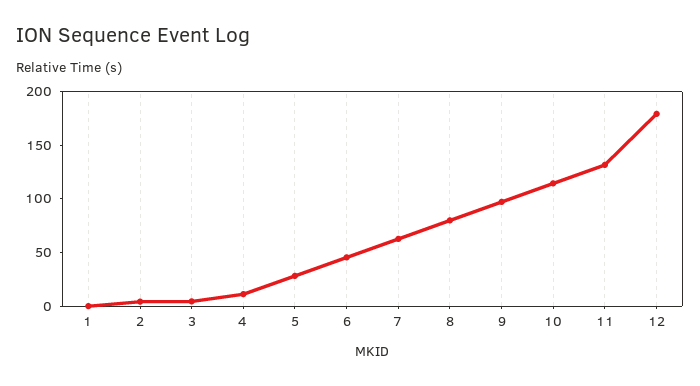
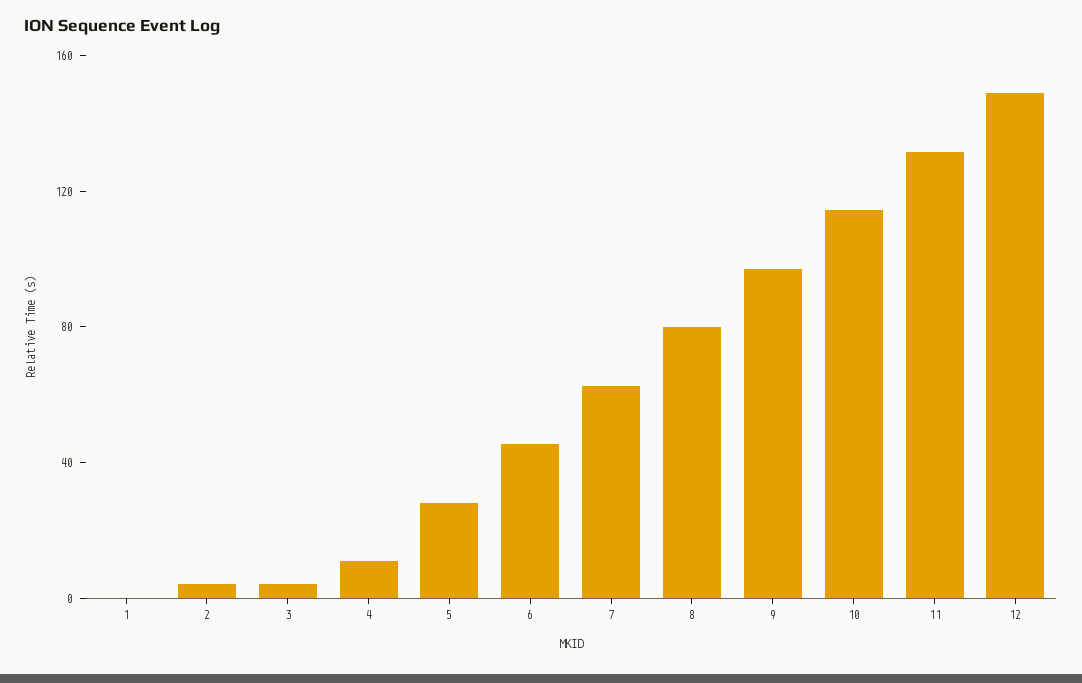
  {
    "1": 0,
    "2": 0,
    "3": 0,
    "4": 10,
    "5": 30,
    "6": 50,
    "7": 60,
    "8": 80,
    "9": 100,
    "10": 110,
    "11": 130,
-   "12": 180
+   "12": 150
  }

